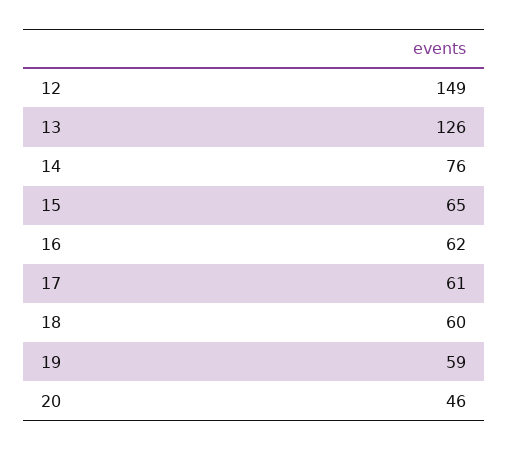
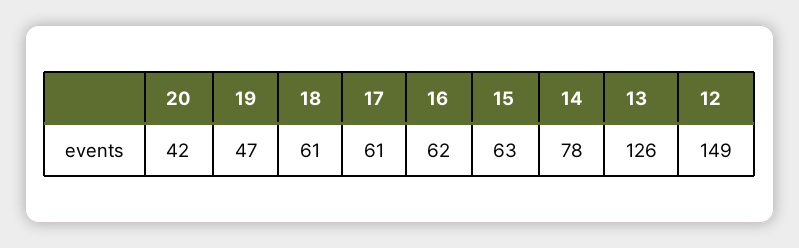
  {
    "12": 149,
    "13": 126,
-   "14": 76,
+   "14": 78,
-   "15": 65,
+   "15": 63,
    "16": 62,
    "17": 61,
-   "18": 60,
+   "18": 61,
-   "19": 59,
+   "19": 47,
-   "20": 46
+   "20": 42
  }

